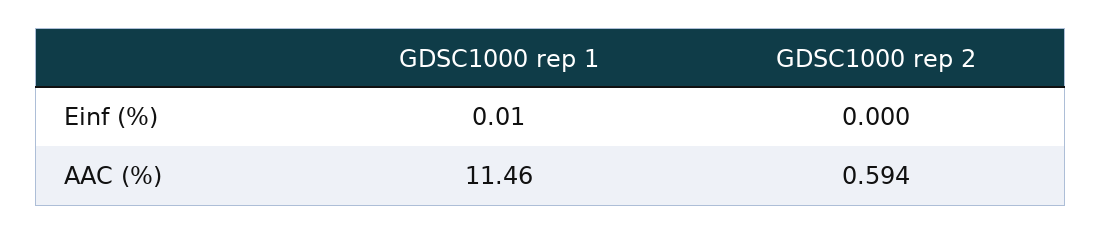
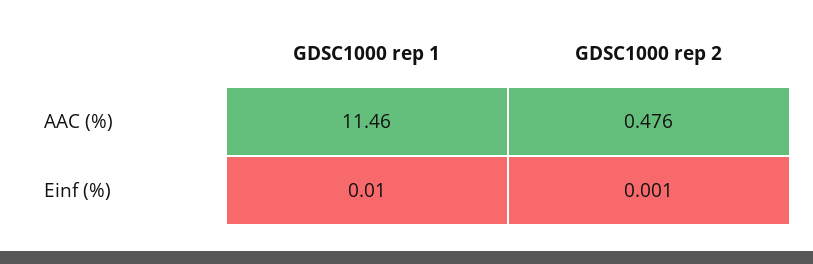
  {
    "GDSC1000 rep 1": {
      "Einf (%)": 0.01,
      "AAC (%)": 11.46
    },
    "GDSC1000 rep 2": {
-     "Einf (%)": 0,
+     "Einf (%)": 0.001,
-     "AAC (%)": 0.594
+     "AAC (%)": 0.476
    }
  }

